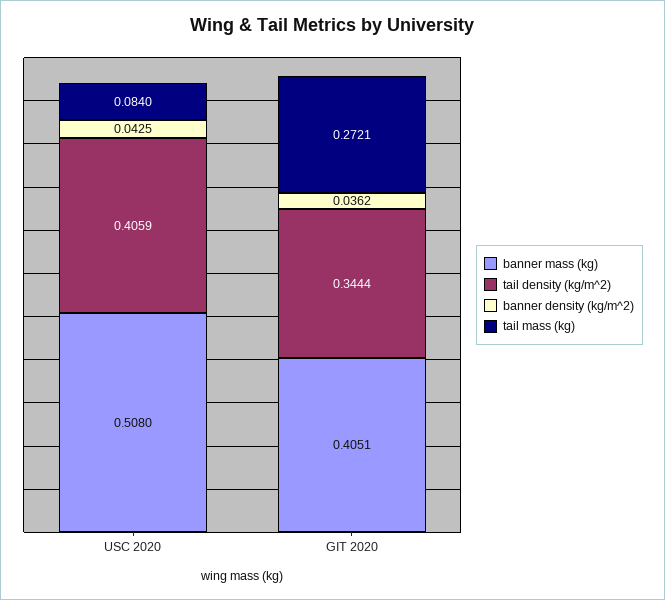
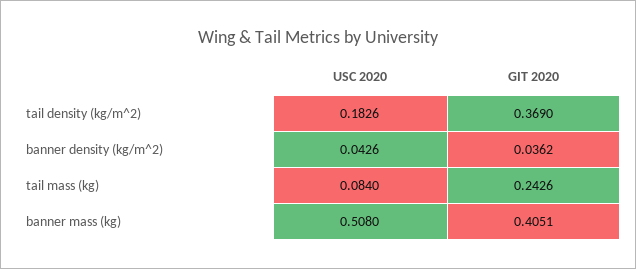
  {
    "banner mass (kg)": {
      "USC 2020": 0.508,
      "GIT 2020": 0.4051
    },
    "tail density (kg/m^2)": {
-     "USC 2020": 0.4059,
+     "USC 2020": 0.1826,
-     "GIT 2020": 0.3444
+     "GIT 2020": 0.369
    },
    "banner density (kg/m^2)": {
-     "USC 2020": 0.0425,
+     "USC 2020": 0.0426,
      "GIT 2020": 0.0362
    },
    "tail mass (kg)": {
      "USC 2020": 0.084,
-     "GIT 2020": 0.2721
+     "GIT 2020": 0.2426
    }
  }

